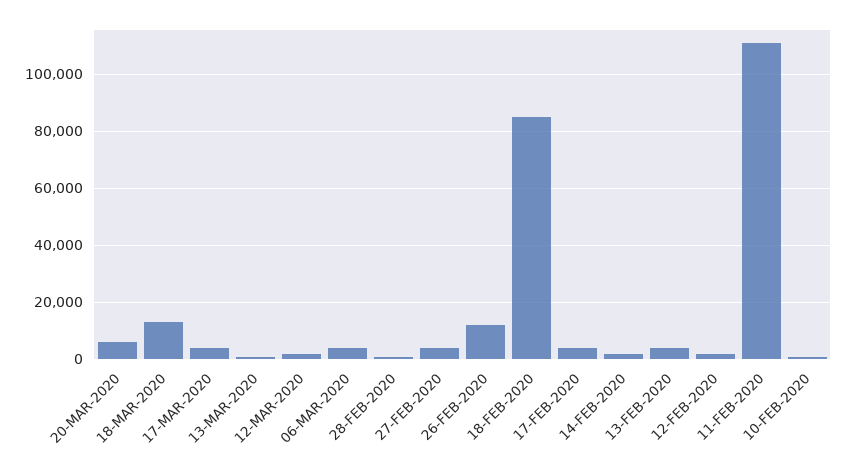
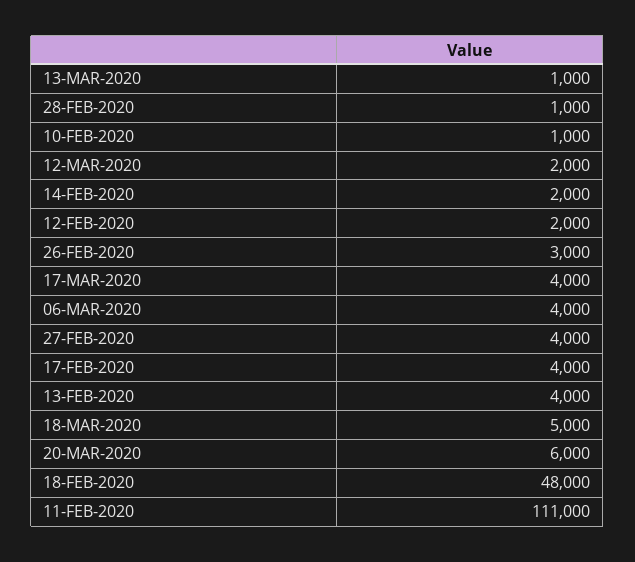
  {
    "20-MAR-2020": 6000,
-   "18-MAR-2020": 12500,
+   "18-MAR-2020": 5000,
    "17-MAR-2020": 4000,
    "13-MAR-2020": 1000,
    "12-MAR-2020": 2000,
    "06-MAR-2020": 4000,
    "28-FEB-2020": 1000,
    "27-FEB-2020": 4000,
-   "26-FEB-2020": 12500,
+   "26-FEB-2020": 3000,
-   "18-FEB-2020": 85000,
+   "18-FEB-2020": 48000,
    "17-FEB-2020": 4000,
    "14-FEB-2020": 2000,
    "13-FEB-2020": 4000,
    "12-FEB-2020": 2000,
    "11-FEB-2020": 111000,
    "10-FEB-2020": 1000
  }

